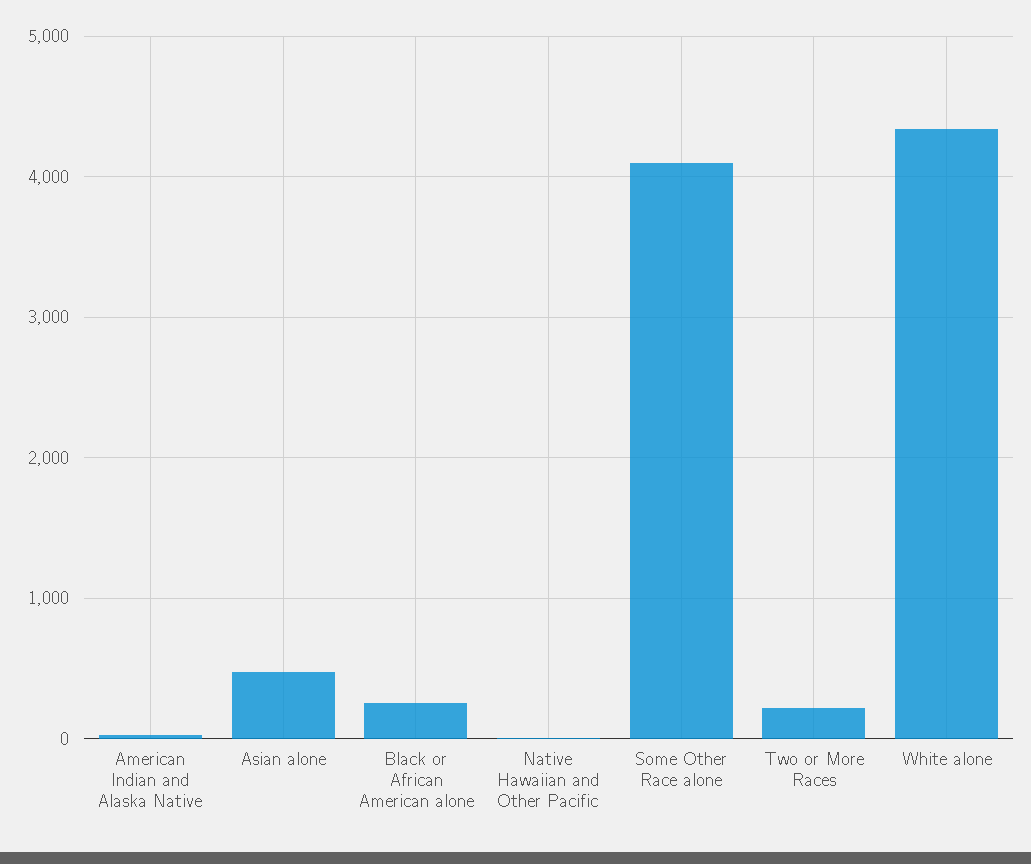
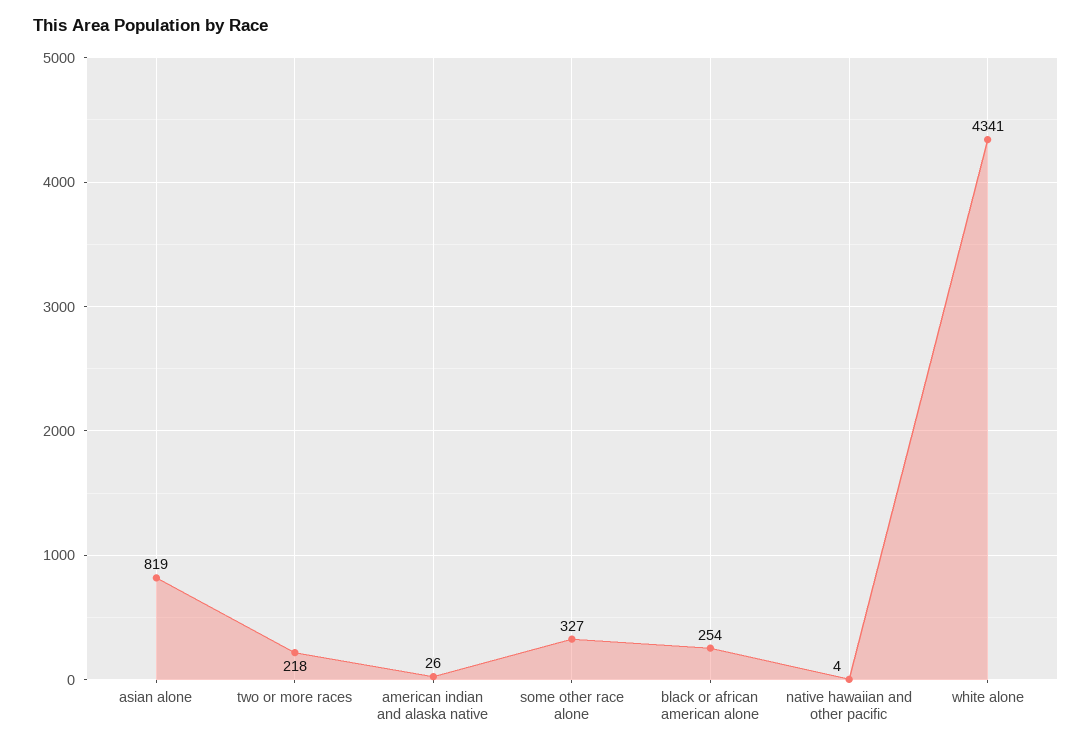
  {
    "American Indian and Alaska Native": 26,
-   "Asian alone": 500,
+   "Asian alone": 819,
    "Black or African American alone": 254,
    "Native Hawaiian and Other Pacific": 4,
-   "Some Other Race alone": 4100,
+   "Some Other Race alone": 327,
    "Two or More Races": 218,
    "White alone": 4341
  }

